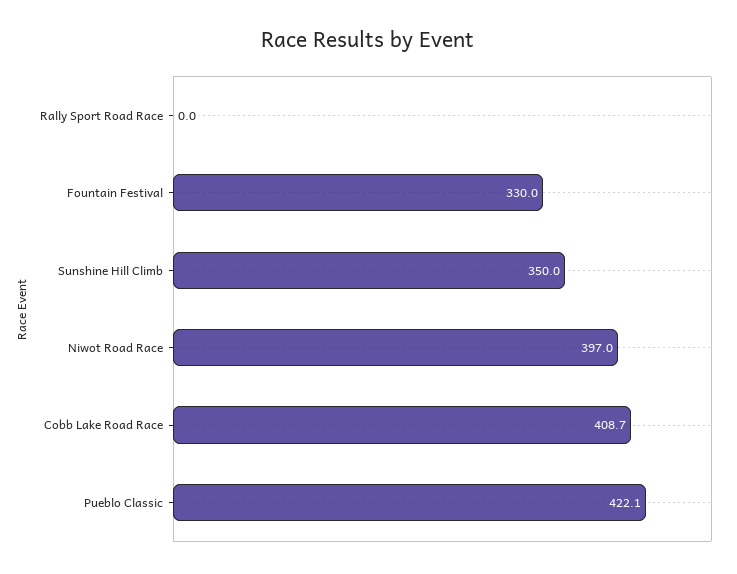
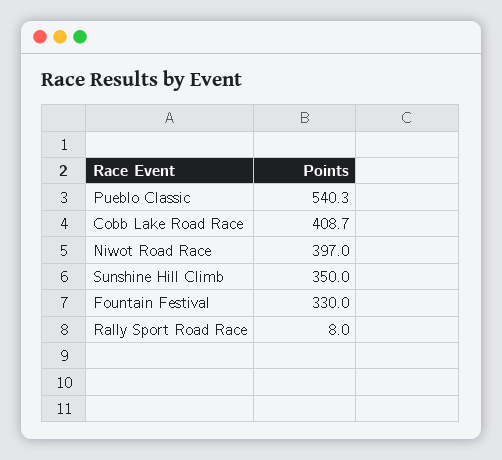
  {
-   "Rally Sport Road Race": 0,
+   "Rally Sport Road Race": 8,
    "Fountain Festival": 330,
    "Sunshine Hill Climb": 350,
    "Niwot Road Race": 397,
    "Cobb Lake Road Race": 408.7,
-   "Pueblo Classic": 422.1
+   "Pueblo Classic": 540.3
  }

